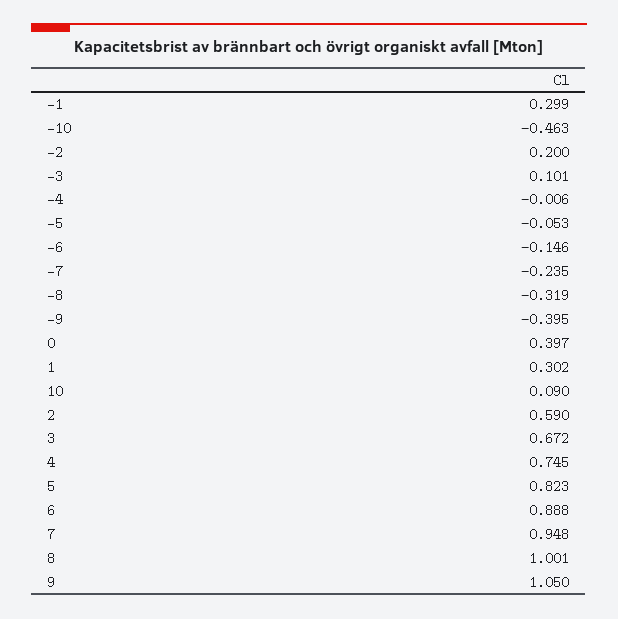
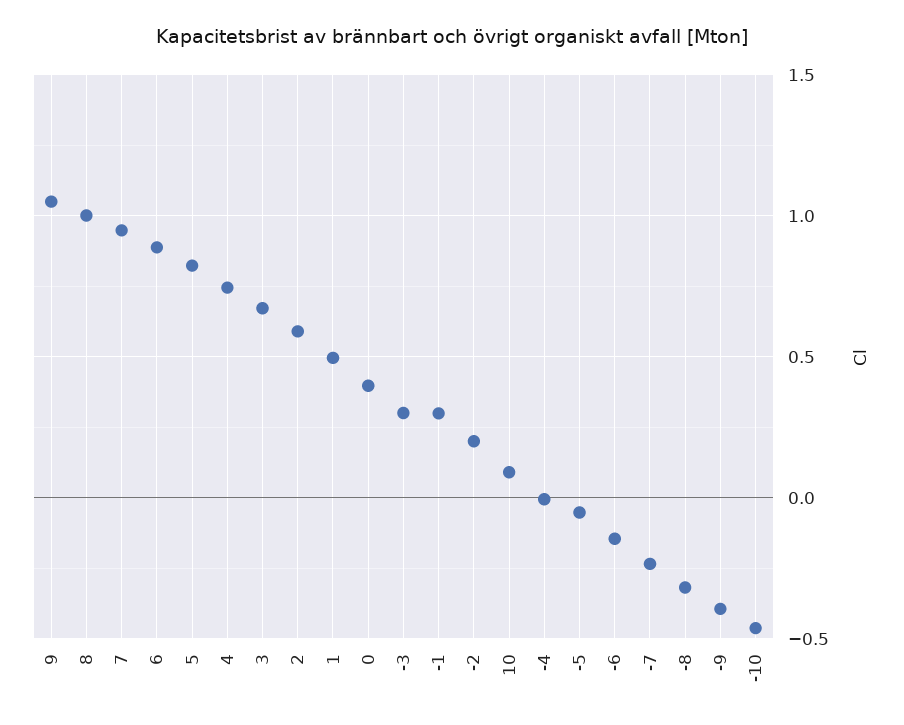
  {
    "-1": 0.299,
    "-10": -0.463,
    "-2": 0.2,
-   "-3": 0.101,
+   "-3": 0.3,
    "-4": -0.006,
    "-5": -0.053,
    "-6": -0.146,
    "-7": -0.235,
    "-8": -0.319,
    "-9": -0.395,
    "0": 0.397,
-   "1": 0.302,
+   "1": 0.5,
    "10": 0.09,
    "2": 0.59,
    "3": 0.672,
    "4": 0.745,
    "5": 0.823,
    "6": 0.888,
    "7": 0.948,
    "8": 1.001,
    "9": 1.05
  }

